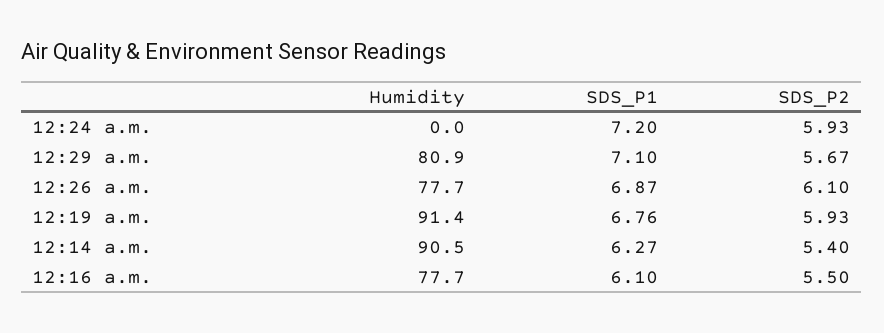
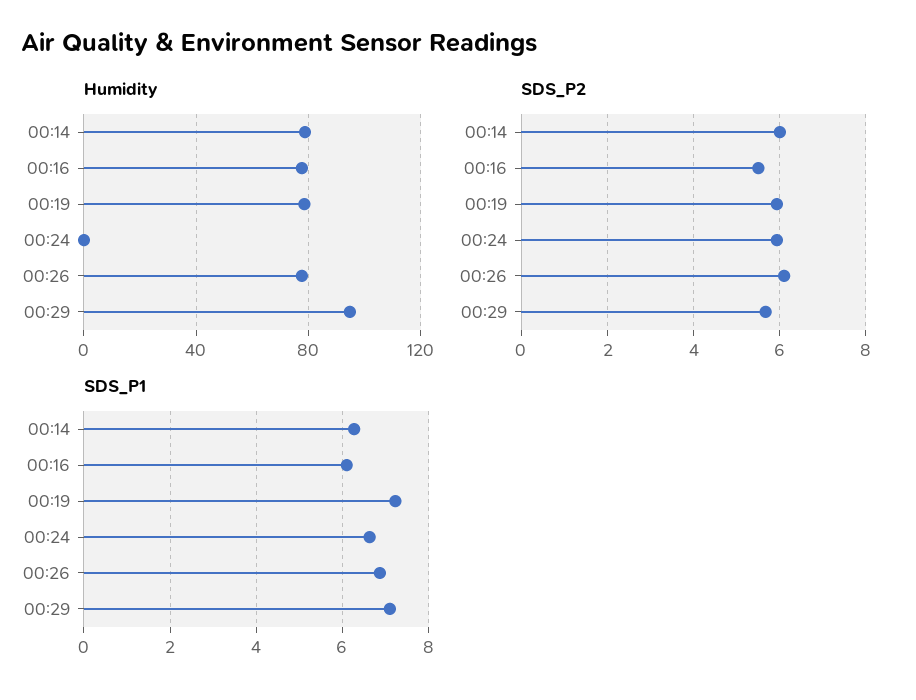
  {
    "Humidity": {
      "12:24 a.m.": 0,
-     "12:29 a.m.": 80.9,
+     "12:29 a.m.": 95,
      "12:26 a.m.": 77.7,
-     "12:19 a.m.": 91.4,
+     "12:19 a.m.": 80,
-     "12:14 a.m.": 90.5,
+     "12:14 a.m.": 80,
      "12:16 a.m.": 77.7
    },
    "SDS_P1": {
-     "12:24 a.m.": 7.2,
+     "12:24 a.m.": 6.6,
      "12:29 a.m.": 7.1,
      "12:26 a.m.": 6.87,
-     "12:19 a.m.": 6.76,
+     "12:19 a.m.": 7.2,
      "12:14 a.m.": 6.27,
      "12:16 a.m.": 6.1
    },
    "SDS_P2": {
      "12:24 a.m.": 5.93,
      "12:29 a.m.": 5.67,
      "12:26 a.m.": 6.1,
      "12:19 a.m.": 5.93,
-     "12:14 a.m.": 5.4,
+     "12:14 a.m.": 6,
      "12:16 a.m.": 5.5
    }
  }

